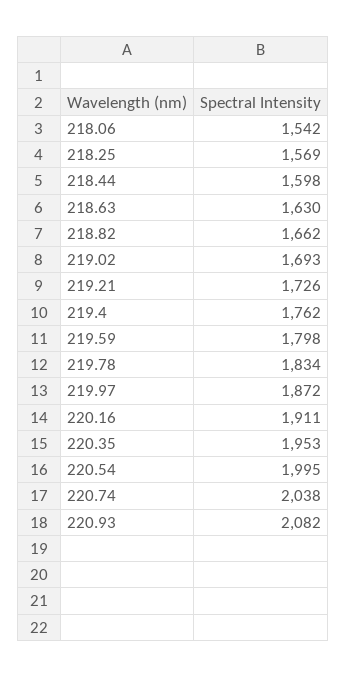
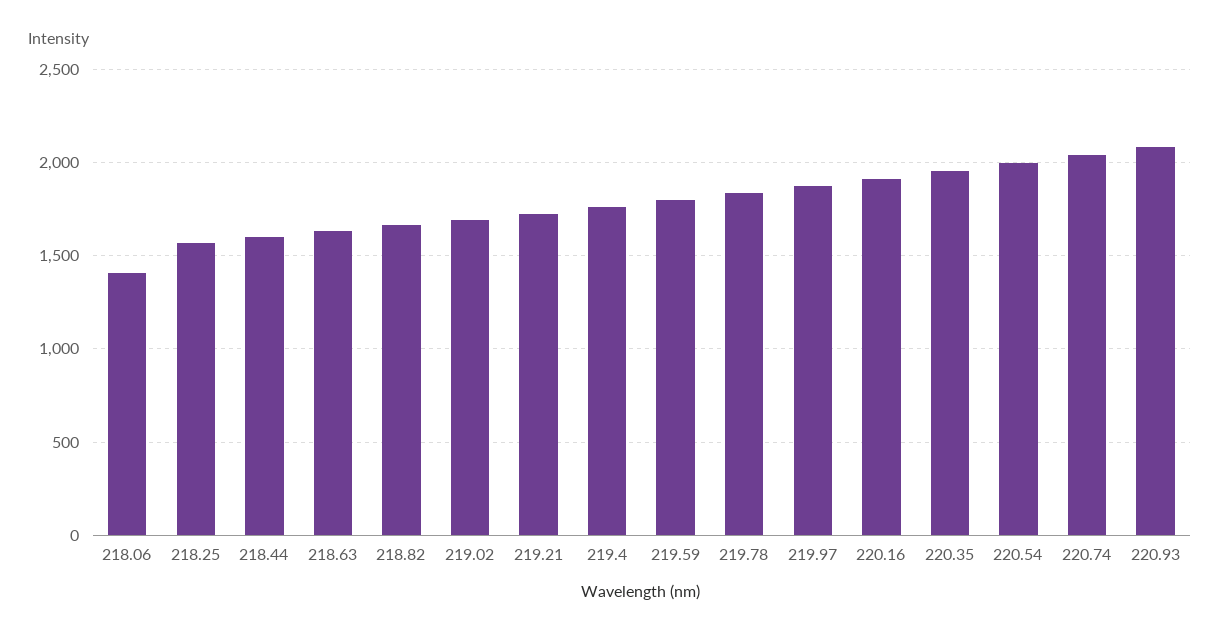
  {
-   "218.06": 1542,
+   "218.06": 1400,
    "218.25": 1569,
    "218.44": 1598,
    "218.63": 1630,
    "218.82": 1662,
    "219.02": 1693,
    "219.21": 1726,
    "219.4": 1762,
    "219.59": 1798,
    "219.78": 1834,
    "219.97": 1872,
    "220.16": 1911,
    "220.35": 1953,
    "220.54": 1995,
    "220.74": 2038,
    "220.93": 2082
  }

